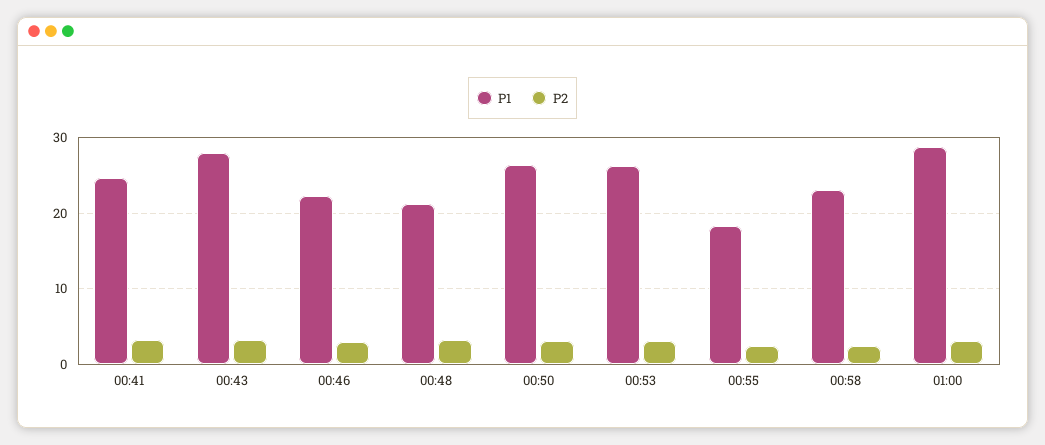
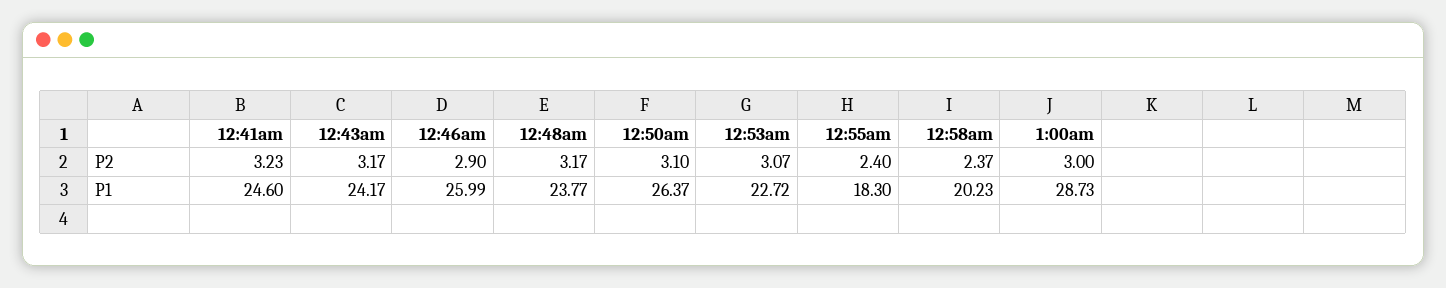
  {
    "P1": {
      "00:41": 24.6,
-     "00:43": 28,
+     "00:43": 24.17,
-     "00:46": 22,
+     "00:46": 25.99,
-     "00:48": 21,
+     "00:48": 23.77,
      "00:50": 26.37,
-     "00:53": 26,
+     "00:53": 22.72,
      "00:55": 18.3,
-     "00:58": 23,
+     "00:58": 20.23,
      "01:00": 28.73
    },
    "P2": {
      "00:41": 3.23,
      "00:43": 3.17,
      "00:46": 2.9,
      "00:48": 3.17,
      "00:50": 3.1,
      "00:53": 3.07,
      "00:55": 2.4,
      "00:58": 2.37,
      "01:00": 3
    }
  }

